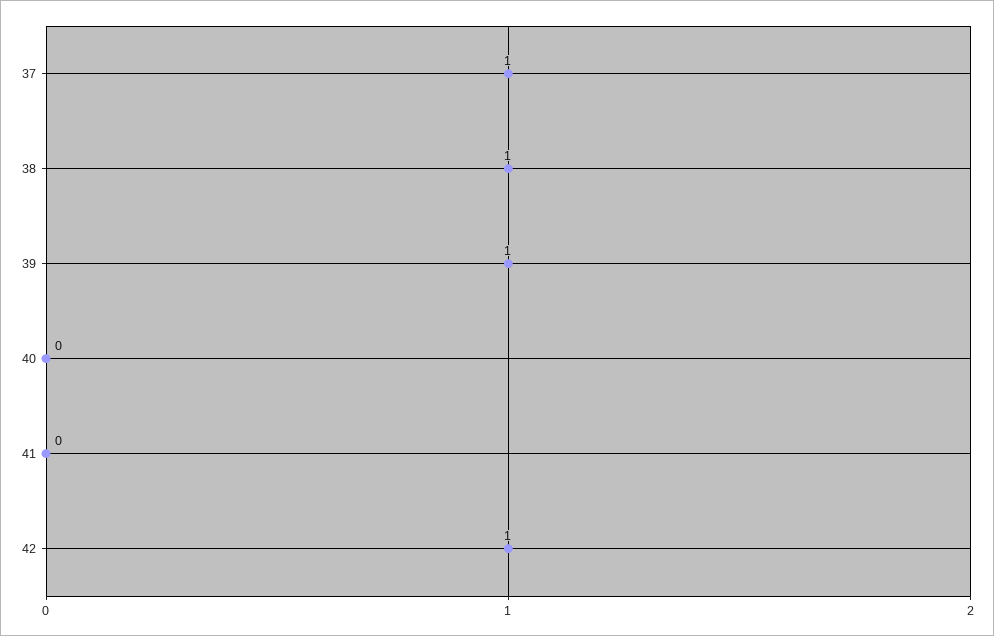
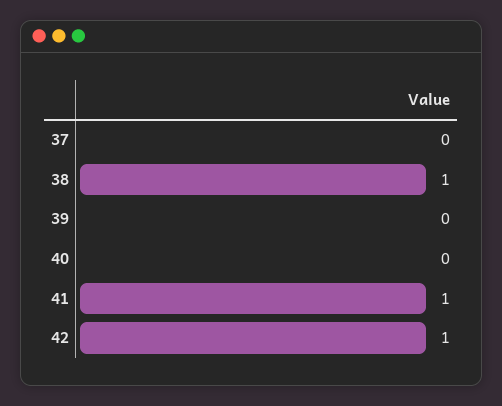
  {
-   "37": 1,
+   "37": 0,
    "38": 1,
-   "39": 1,
+   "39": 0,
    "40": 0,
-   "41": 0,
+   "41": 1,
    "42": 1
  }

